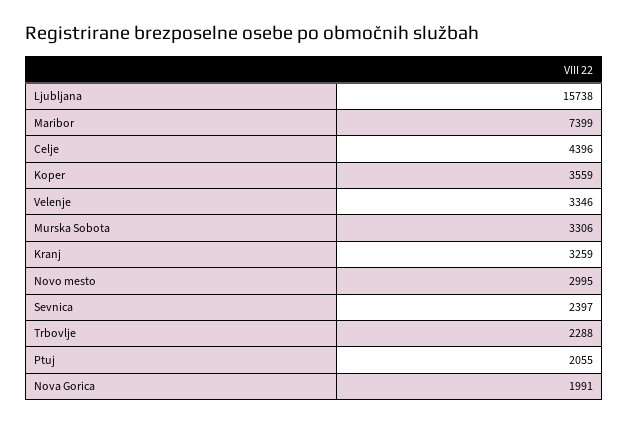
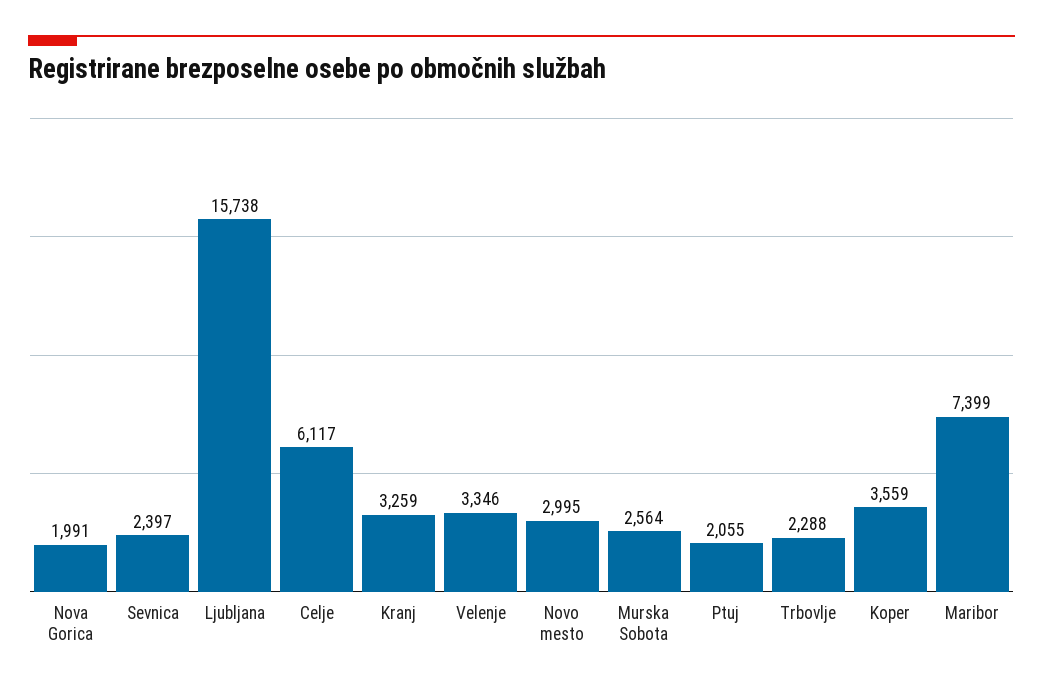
  {
    "Ljubljana": 15738,
    "Maribor": 7399,
-   "Celje": 4396,
+   "Celje": 6117,
    "Koper": 3559,
    "Velenje": 3346,
-   "Murska Sobota": 3306,
+   "Murska Sobota": 2564,
    "Kranj": 3259,
    "Novo mesto": 2995,
    "Sevnica": 2397,
    "Trbovlje": 2288,
    "Ptuj": 2055,
    "Nova Gorica": 1991
  }

